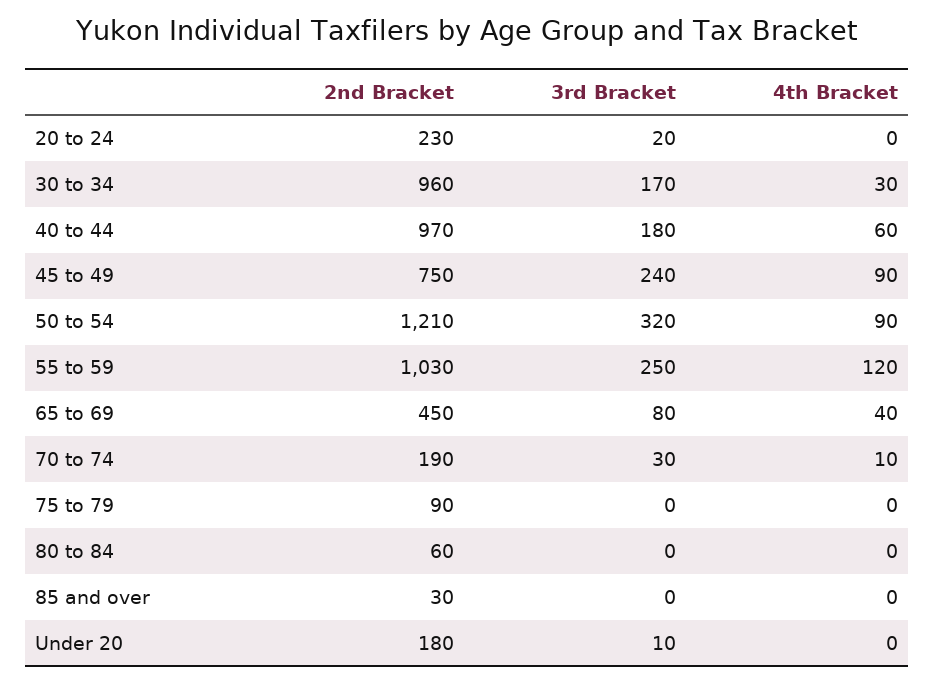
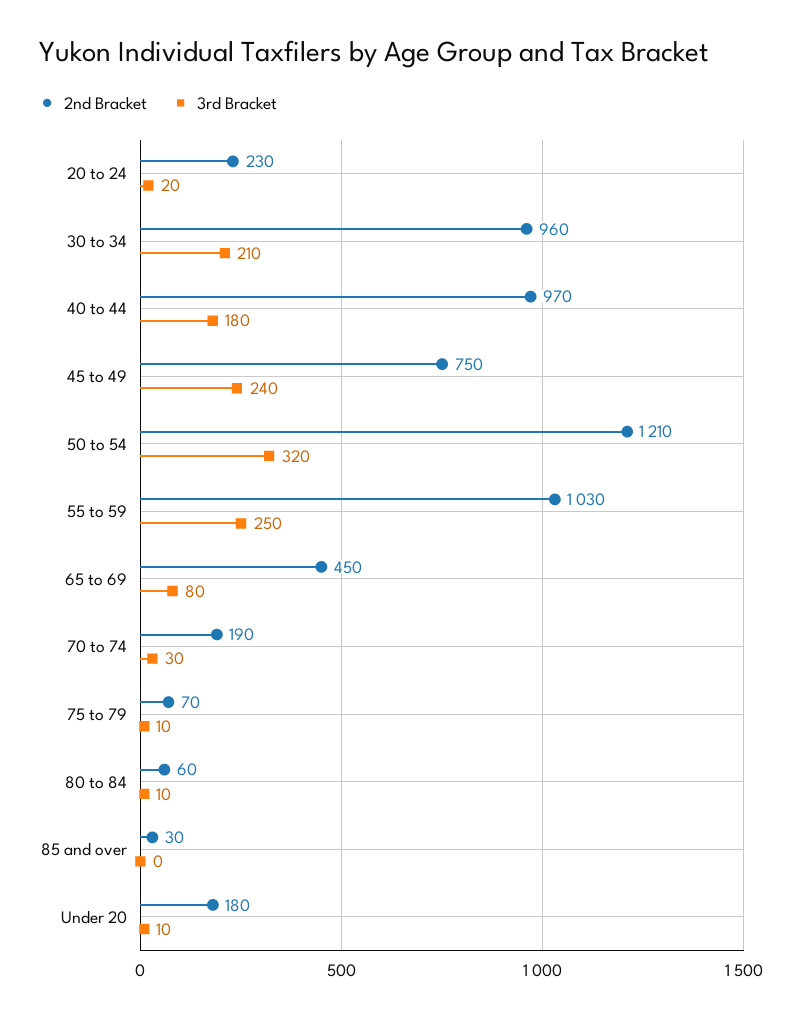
  {
    "2nd Bracket": {
      "20 to 24": 230,
      "30 to 34": 960,
      "40 to 44": 970,
      "45 to 49": 750,
      "50 to 54": 1210,
      "55 to 59": 1030,
      "65 to 69": 450,
      "70 to 74": 190,
-     "75 to 79": 90,
+     "75 to 79": 70,
      "80 to 84": 60,
      "85 and over": 30,
      "Under 20": 180
    },
    "3rd Bracket": {
      "20 to 24": 20,
-     "30 to 34": 170,
+     "30 to 34": 210,
      "40 to 44": 180,
      "45 to 49": 240,
      "50 to 54": 320,
      "55 to 59": 250,
      "65 to 69": 80,
      "70 to 74": 30,
-     "75 to 79": 0,
+     "75 to 79": 10,
-     "80 to 84": 0,
+     "80 to 84": 10,
      "85 and over": 0,
      "Under 20": 10
-   },
+   }
-   "4th Bracket": {
-     "20 to 24": 0,
-     "30 to 34": 30,
-     "40 to 44": 60,
-     "45 to 49": 90,
-     "50 to 54": 90,
-     "55 to 59": 120,
-     "65 to 69": 40,
-     "70 to 74": 10,
-     "75 to 79": 0,
-     "80 to 84": 0,
-     "85 and over": 0,
-     "Under 20": 0
-   }
  }

